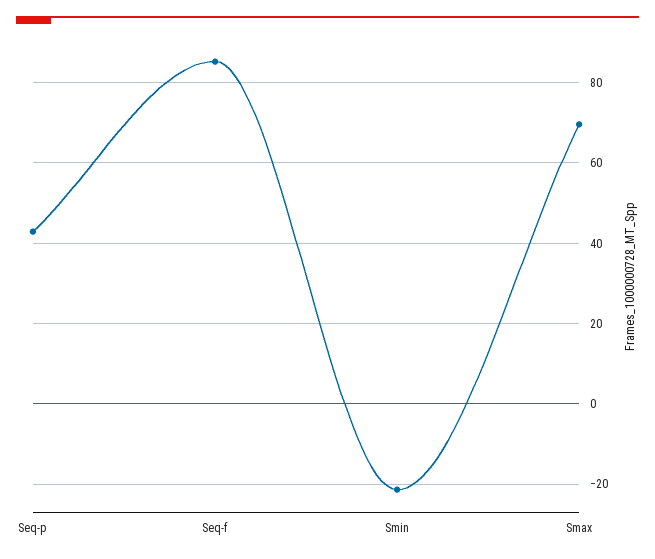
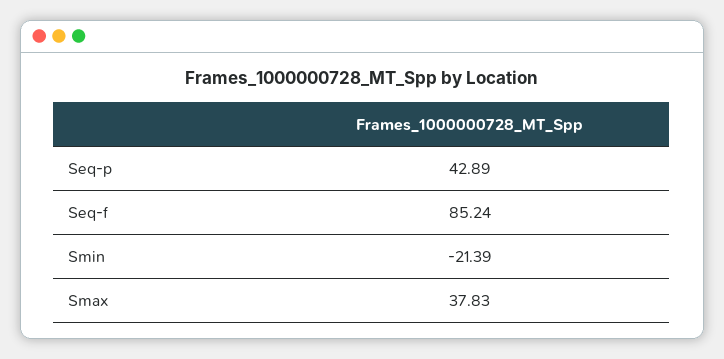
  {
    "Seq-p": 42.89,
    "Seq-f": 85.24,
    "Smin": -21.39,
-   "Smax": 70
+   "Smax": 37.83
  }

